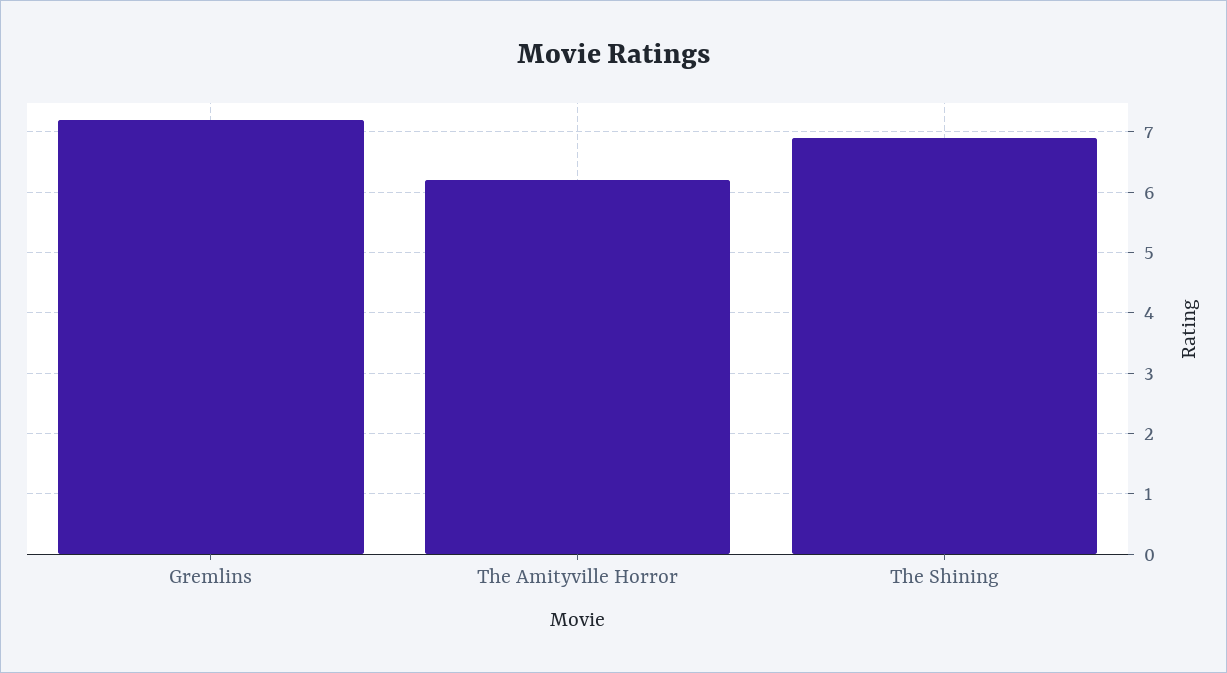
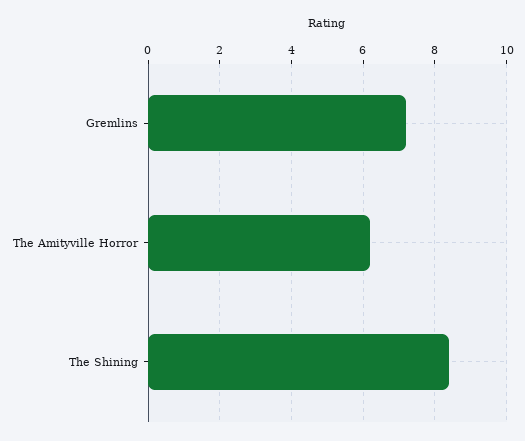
  {
    "Gremlins": 7.2,
    "The Amityville Horror": 6.2,
-   "The Shining": 6.9
+   "The Shining": 8.5
  }

